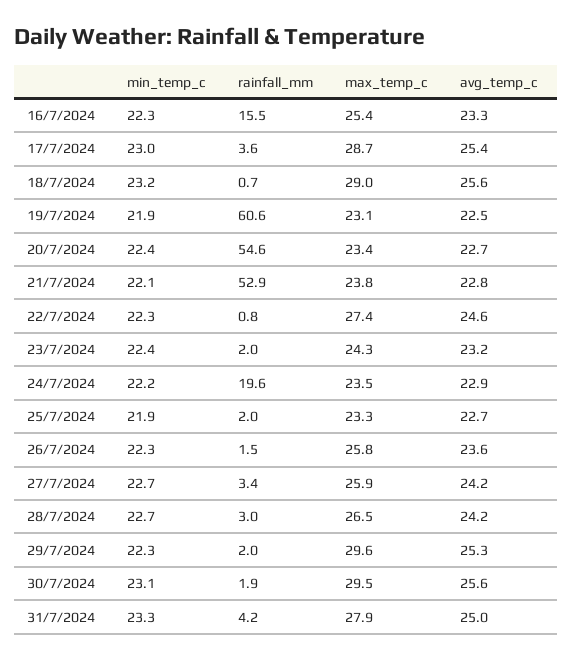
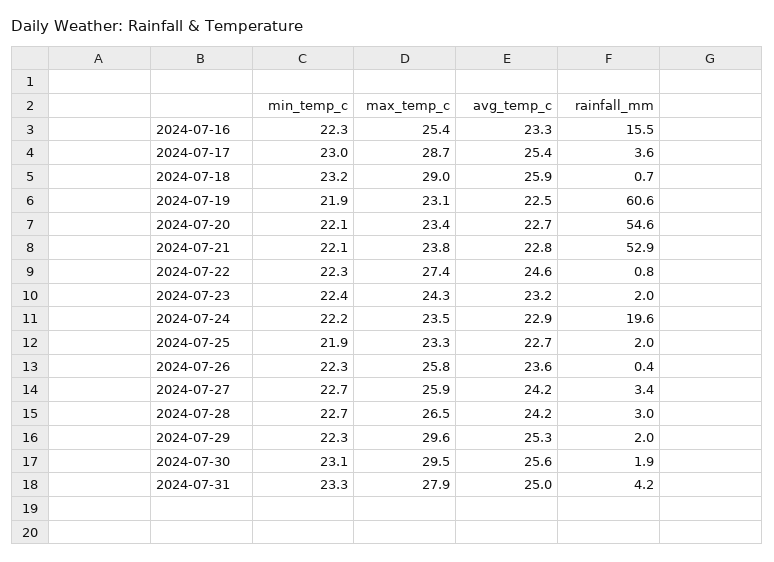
  {
    "min_temp_c": {
      "16/7/2024": 22.3,
      "17/7/2024": 23,
      "18/7/2024": 23.2,
      "19/7/2024": 21.9,
-     "20/7/2024": 22.4,
+     "20/7/2024": 22.1,
      "21/7/2024": 22.1,
      "22/7/2024": 22.3,
      "23/7/2024": 22.4,
      "24/7/2024": 22.2,
      "25/7/2024": 21.9,
      "26/7/2024": 22.3,
      "27/7/2024": 22.7,
      "28/7/2024": 22.7,
      "29/7/2024": 22.3,
      "30/7/2024": 23.1,
      "31/7/2024": 23.3
    },
    "rainfall_mm": {
      "16/7/2024": 15.5,
      "17/7/2024": 3.6,
      "18/7/2024": 0.7,
      "19/7/2024": 60.6,
      "20/7/2024": 54.6,
      "21/7/2024": 52.9,
      "22/7/2024": 0.8,
      "23/7/2024": 2,
      "24/7/2024": 19.6,
      "25/7/2024": 2,
-     "26/7/2024": 1.5,
+     "26/7/2024": 0.4,
      "27/7/2024": 3.4,
      "28/7/2024": 3,
      "29/7/2024": 2,
      "30/7/2024": 1.9,
      "31/7/2024": 4.2
    },
    "max_temp_c": {
      "16/7/2024": 25.4,
      "17/7/2024": 28.7,
      "18/7/2024": 29,
      "19/7/2024": 23.1,
      "20/7/2024": 23.4,
      "21/7/2024": 23.8,
      "22/7/2024": 27.4,
      "23/7/2024": 24.3,
      "24/7/2024": 23.5,
      "25/7/2024": 23.3,
      "26/7/2024": 25.8,
      "27/7/2024": 25.9,
      "28/7/2024": 26.5,
      "29/7/2024": 29.6,
      "30/7/2024": 29.5,
      "31/7/2024": 27.9
    },
    "avg_temp_c": {
      "16/7/2024": 23.3,
      "17/7/2024": 25.4,
-     "18/7/2024": 25.6,
+     "18/7/2024": 25.9,
      "19/7/2024": 22.5,
      "20/7/2024": 22.7,
      "21/7/2024": 22.8,
      "22/7/2024": 24.6,
      "23/7/2024": 23.2,
      "24/7/2024": 22.9,
      "25/7/2024": 22.7,
      "26/7/2024": 23.6,
      "27/7/2024": 24.2,
      "28/7/2024": 24.2,
      "29/7/2024": 25.3,
      "30/7/2024": 25.6,
      "31/7/2024": 25
    }
  }

